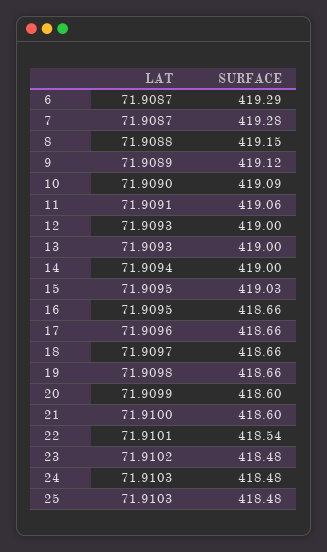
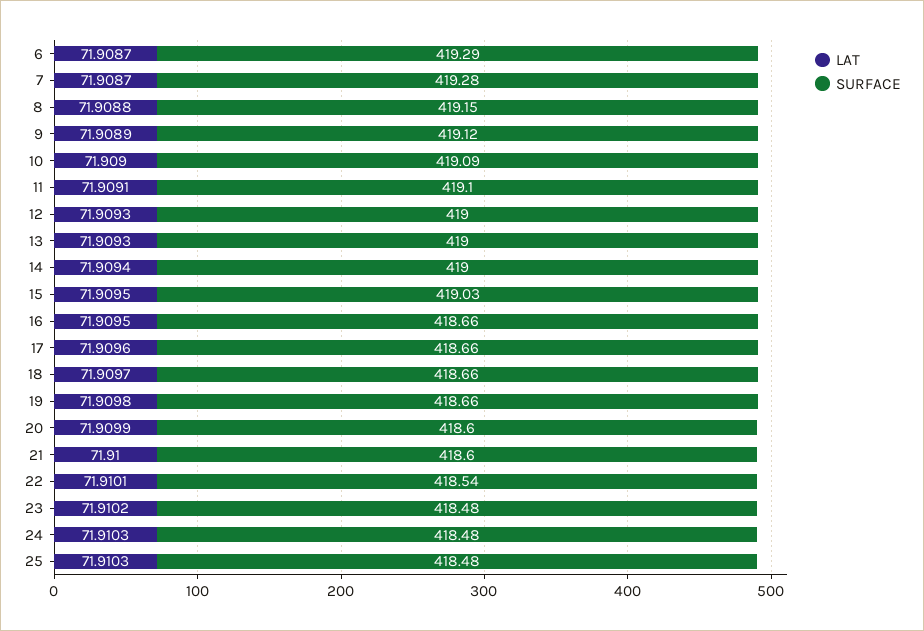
  {
    "LAT": {
      "6": 71.9087,
      "7": 71.9087,
      "8": 71.9088,
      "9": 71.9089,
      "10": 71.909,
      "11": 71.9091,
      "12": 71.9093,
      "13": 71.9093,
      "14": 71.9094,
      "15": 71.9095,
      "16": 71.9095,
      "17": 71.9096,
      "18": 71.9097,
      "19": 71.9098,
      "20": 71.9099,
      "21": 71.91,
      "22": 71.9101,
      "23": 71.9102,
      "24": 71.9103,
      "25": 71.9103
    },
    "SURFACE": {
      "6": 419.29,
      "7": 419.28,
      "8": 419.15,
      "9": 419.12,
      "10": 419.09,
-     "11": 419.06,
+     "11": 419.1,
      "12": 419,
      "13": 419,
      "14": 419,
      "15": 419.03,
      "16": 418.66,
      "17": 418.66,
      "18": 418.66,
      "19": 418.66,
      "20": 418.6,
      "21": 418.6,
      "22": 418.54,
      "23": 418.48,
      "24": 418.48,
      "25": 418.48
    }
  }

